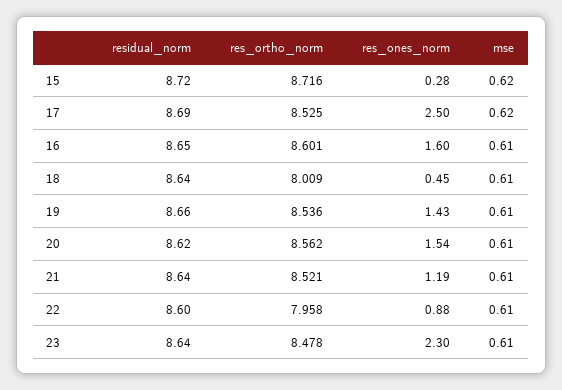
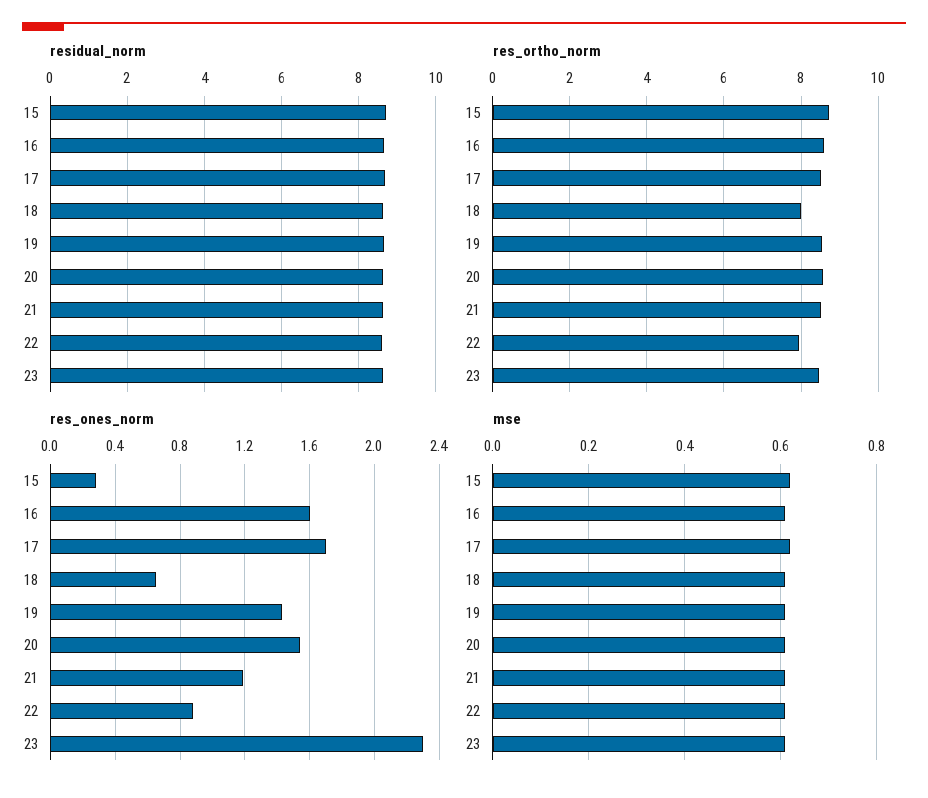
  {
    "residual_norm": {
      "15": 8.72,
      "17": 8.69,
      "16": 8.65,
      "18": 8.64,
      "19": 8.66,
      "20": 8.62,
      "21": 8.64,
      "22": 8.6,
      "23": 8.64
    },
    "res_ortho_norm": {
      "15": 8.716,
      "17": 8.525,
      "16": 8.601,
      "18": 8.009,
      "19": 8.536,
      "20": 8.562,
      "21": 8.521,
      "22": 7.958,
      "23": 8.478
    },
    "res_ones_norm": {
      "15": 0.28,
-     "17": 2.5,
+     "17": 1.7,
      "16": 1.6,
-     "18": 0.45,
+     "18": 0.65,
      "19": 1.43,
      "20": 1.54,
      "21": 1.19,
      "22": 0.88,
      "23": 2.3
    },
    "mse": {
      "15": 0.62,
      "17": 0.62,
      "16": 0.61,
      "18": 0.61,
      "19": 0.61,
      "20": 0.61,
      "21": 0.61,
      "22": 0.61,
      "23": 0.61
    }
  }

